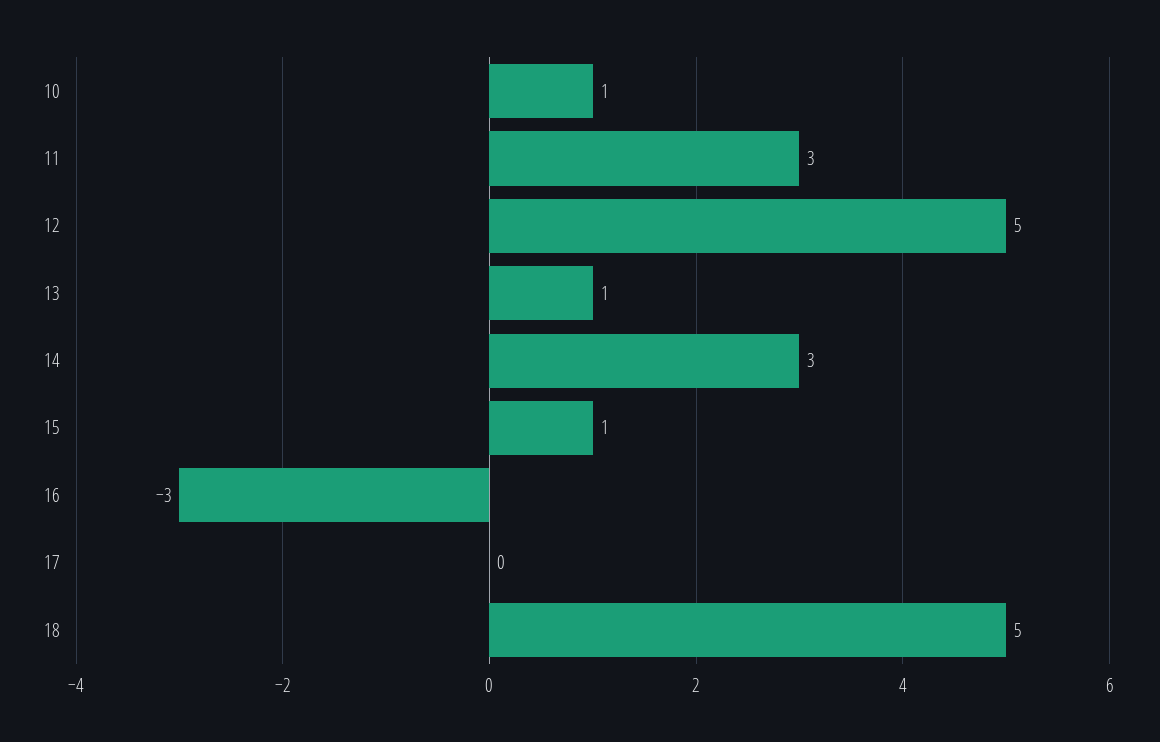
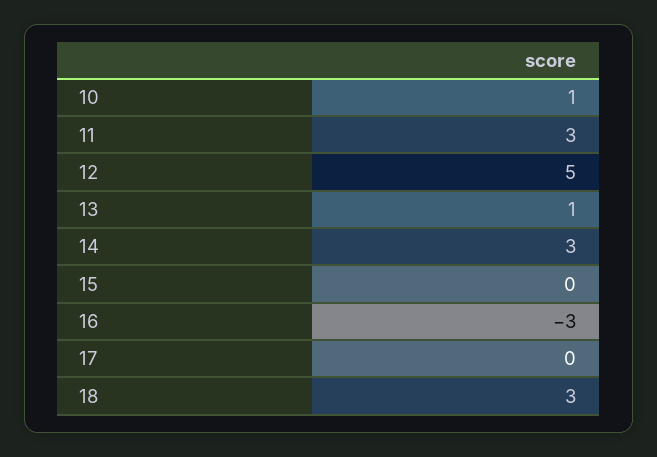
  {
    "10": 1,
    "11": 3,
    "12": 5,
    "13": 1,
    "14": 3,
-   "15": 1,
+   "15": 0,
    "16": -3,
    "17": 0,
-   "18": 5
+   "18": 3
  }

